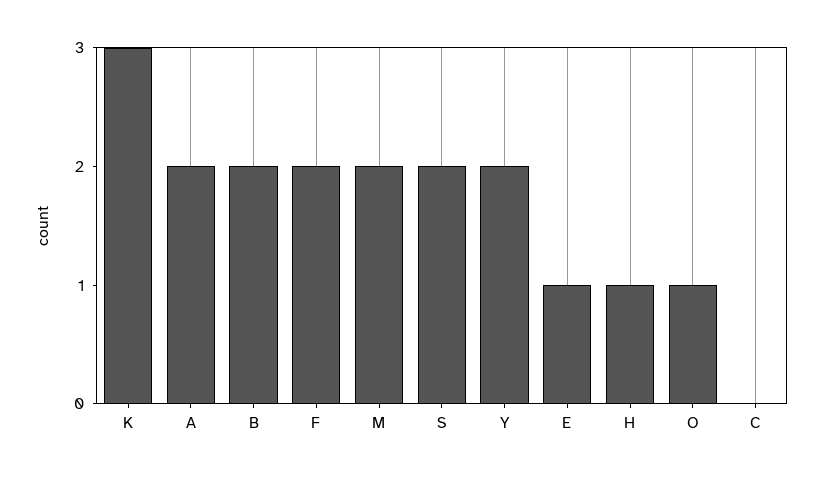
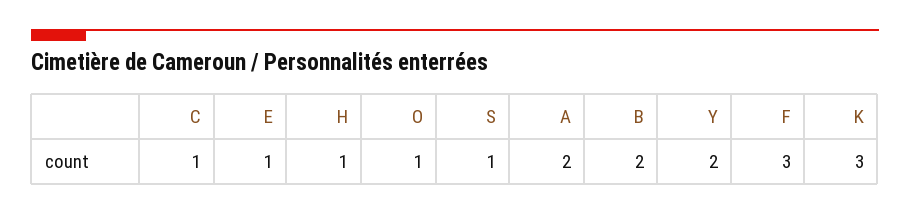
  {
    "K": 3,
    "A": 2,
    "B": 2,
-   "F": 2,
+   "F": 3,
-   "M": 2,
-   "S": 2,
+   "S": 1,
    "Y": 2,
    "E": 1,
    "H": 1,
    "O": 1,
-   "C": 0
+   "C": 1
  }

